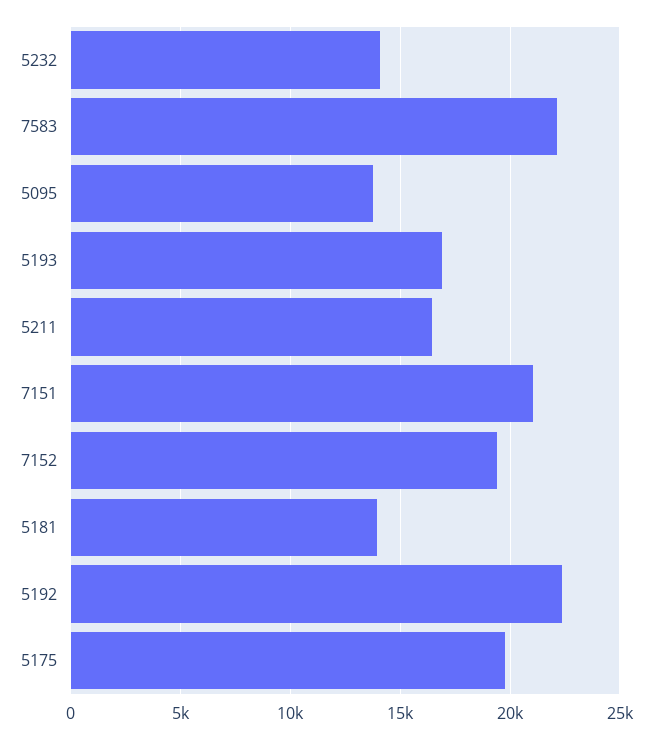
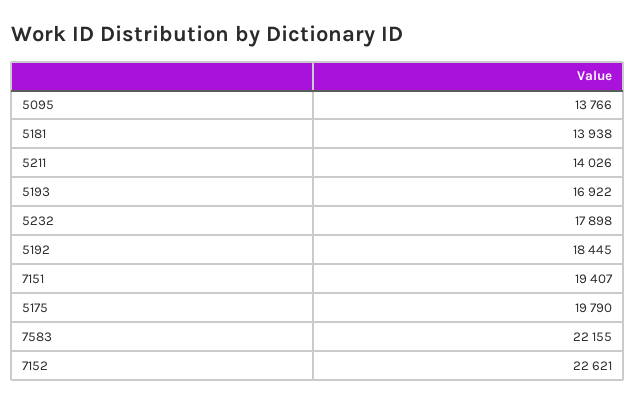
  {
-   "5232": 14000,
+   "5232": 17898,
    "7583": 22155,
    "5095": 13766,
    "5193": 16922,
-   "5211": 16500,
+   "5211": 14026,
-   "7151": 21000,
+   "7151": 19407,
-   "7152": 19500,
+   "7152": 22621,
    "5181": 13938,
-   "5192": 22500,
+   "5192": 18445,
    "5175": 19790
  }

